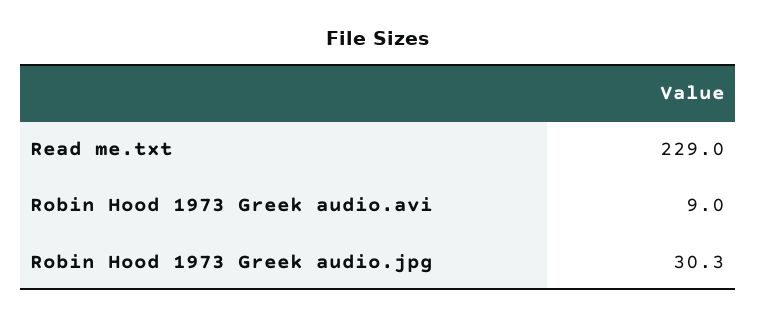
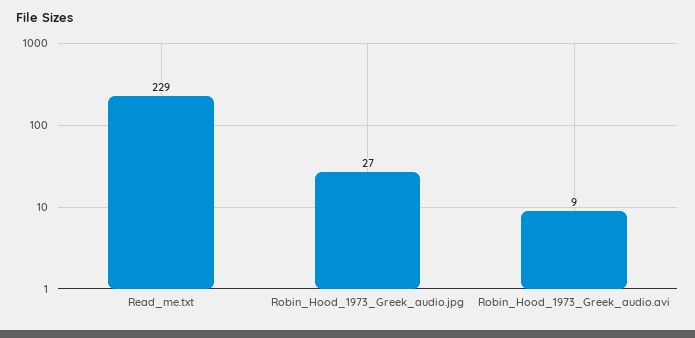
  {
    "Read me.txt": 229,
    "Robin Hood 1973 Greek audio.avi": 9,
-   "Robin Hood 1973 Greek audio.jpg": 30.3
+   "Robin Hood 1973 Greek audio.jpg": 27
  }

